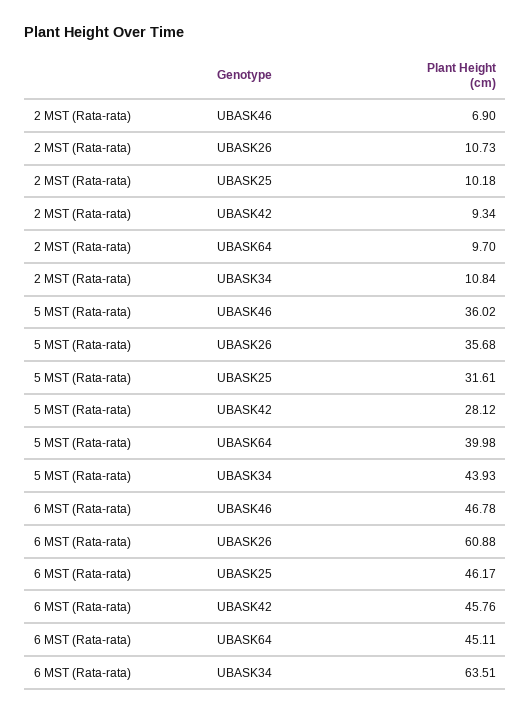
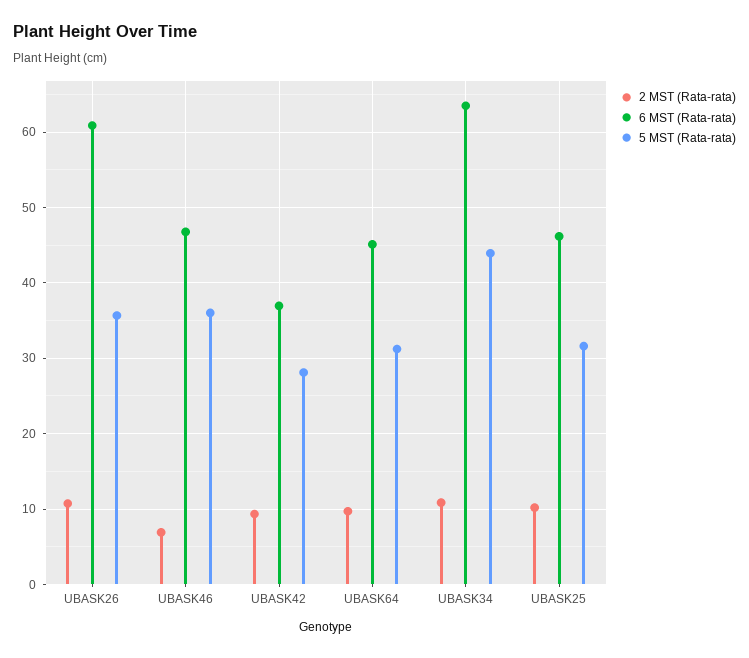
  {
    "2 MST (Rata-rata)": {
      "UBASK46": 6.9,
      "UBASK26": 10.73,
      "UBASK25": 10.18,
      "UBASK42": 9.34,
      "UBASK64": 9.7,
      "UBASK34": 10.84
    },
    "5 MST (Rata-rata)": {
      "UBASK46": 36.02,
      "UBASK26": 35.68,
      "UBASK25": 31.61,
      "UBASK42": 28.12,
-     "UBASK64": 39.98,
+     "UBASK64": 31,
      "UBASK34": 43.93
    },
    "6 MST (Rata-rata)": {
      "UBASK46": 46.78,
      "UBASK26": 60.88,
      "UBASK25": 46.17,
-     "UBASK42": 45.76,
+     "UBASK42": 37,
      "UBASK64": 45.11,
      "UBASK34": 63.51
    }
  }

